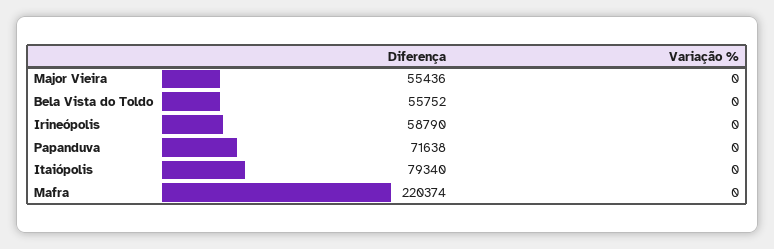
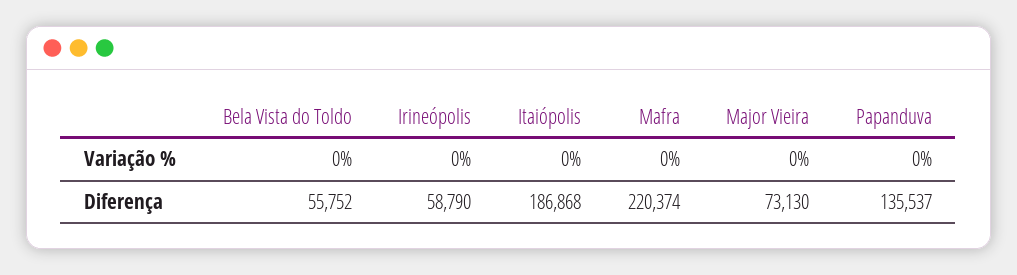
  {
    "Diferença": {
-     "Major Vieira": 55436,
+     "Major Vieira": 73130,
      "Bela Vista do Toldo": 55752,
      "Irineópolis": 58790,
-     "Papanduva": 71638,
+     "Papanduva": 135537,
-     "Itaiópolis": 79340,
+     "Itaiópolis": 186868,
      "Mafra": 220374
    },
    "Variação %": {
      "Major Vieira": 0,
      "Bela Vista do Toldo": 0,
      "Irineópolis": 0,
      "Papanduva": 0,
      "Itaiópolis": 0,
      "Mafra": 0
    }
  }

